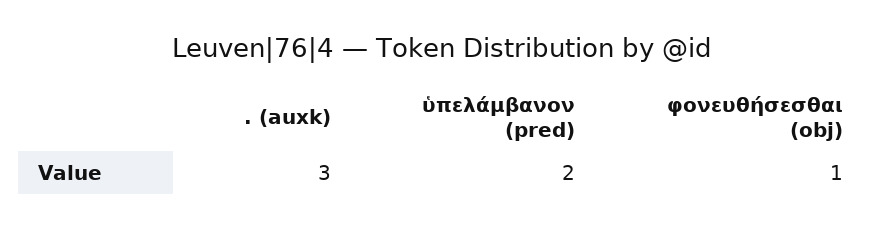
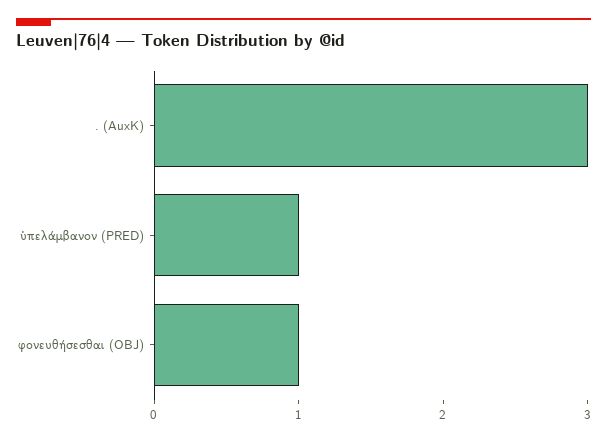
  {
    ". (auxk)": 3,
-   "ὑπελάμβανον (pred)": 2,
+   "ὑπελάμβανον (pred)": 1,
    "φονευθήσεσθαι (obj)": 1
  }

